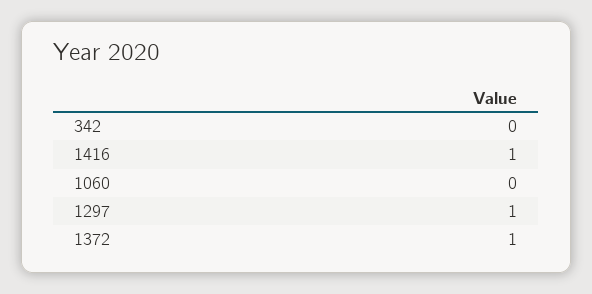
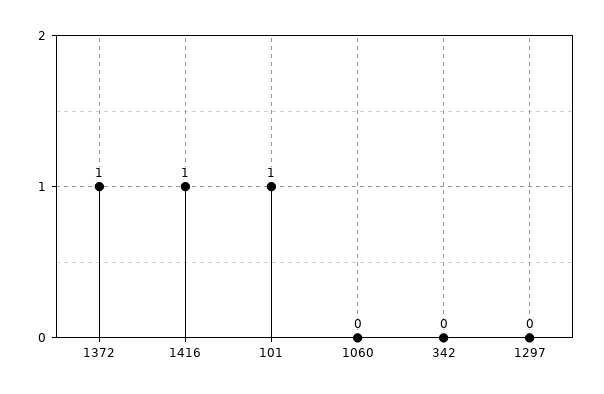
  {
    "342": 0,
    "1416": 1,
    "1060": 0,
-   "1297": 1,
+   "1297": 0,
-   "1372": 1
+   "1372": 1,
+   "101": 1
  }

